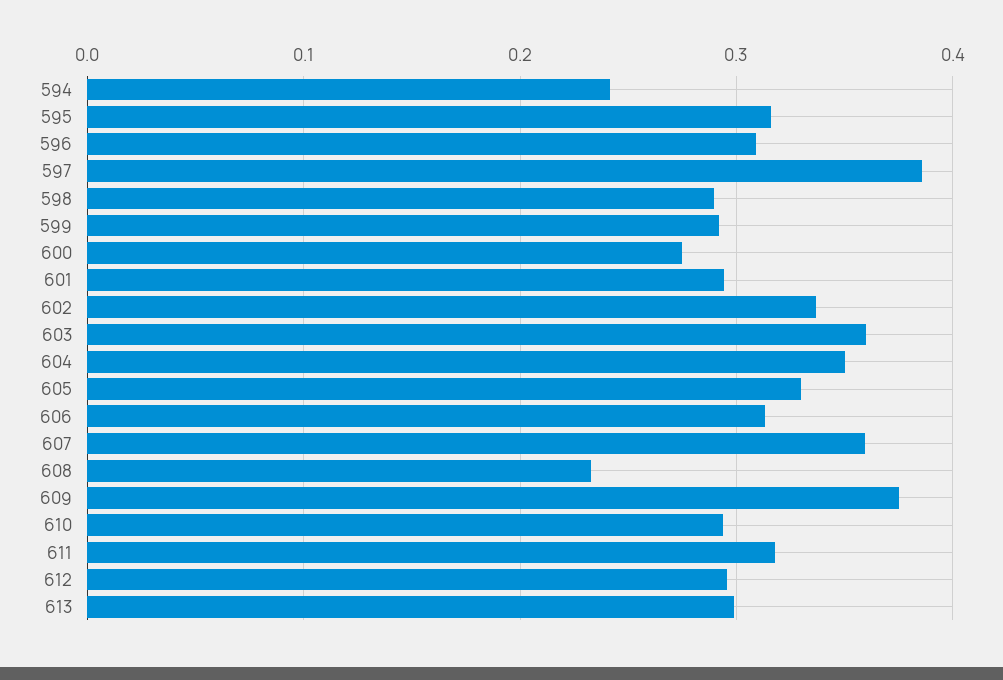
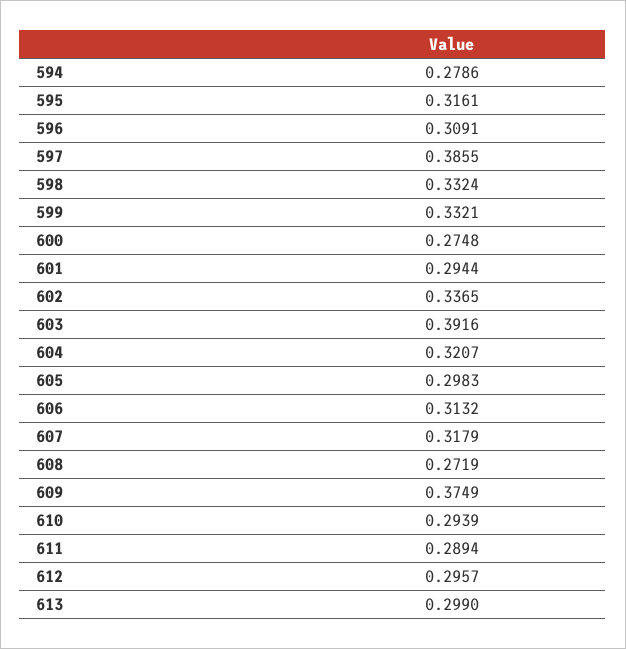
  {
-   "594": 0.24,
+   "594": 0.2786,
    "595": 0.3161,
    "596": 0.3091,
    "597": 0.3855,
-   "598": 0.29,
+   "598": 0.3324,
-   "599": 0.29,
+   "599": 0.3321,
    "600": 0.2748,
    "601": 0.2944,
    "602": 0.3365,
-   "603": 0.36,
+   "603": 0.3916,
-   "604": 0.35,
+   "604": 0.3207,
-   "605": 0.33,
+   "605": 0.2983,
    "606": 0.3132,
-   "607": 0.36,
+   "607": 0.3179,
-   "608": 0.23,
+   "608": 0.2719,
    "609": 0.3749,
    "610": 0.2939,
-   "611": 0.32,
+   "611": 0.2894,
    "612": 0.2957,
    "613": 0.299
  }

